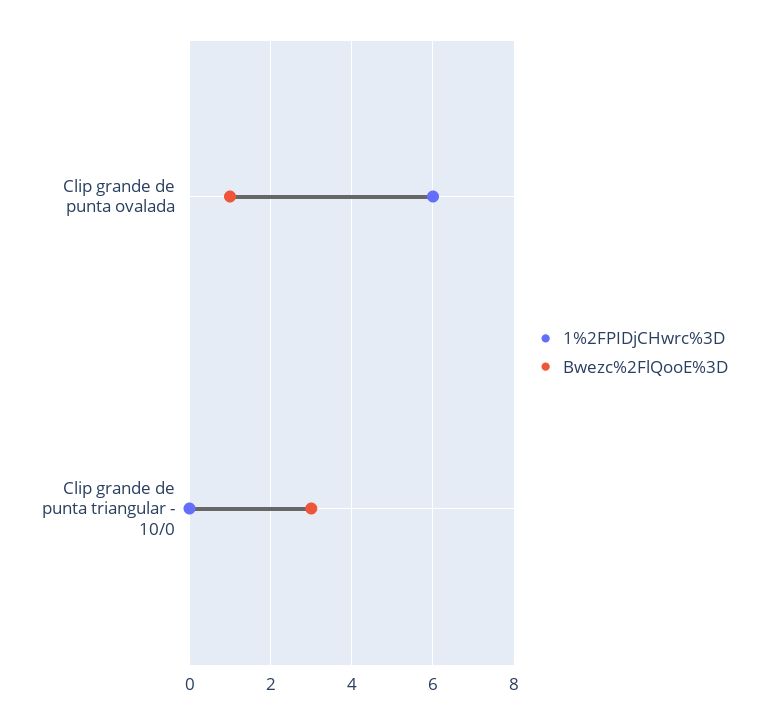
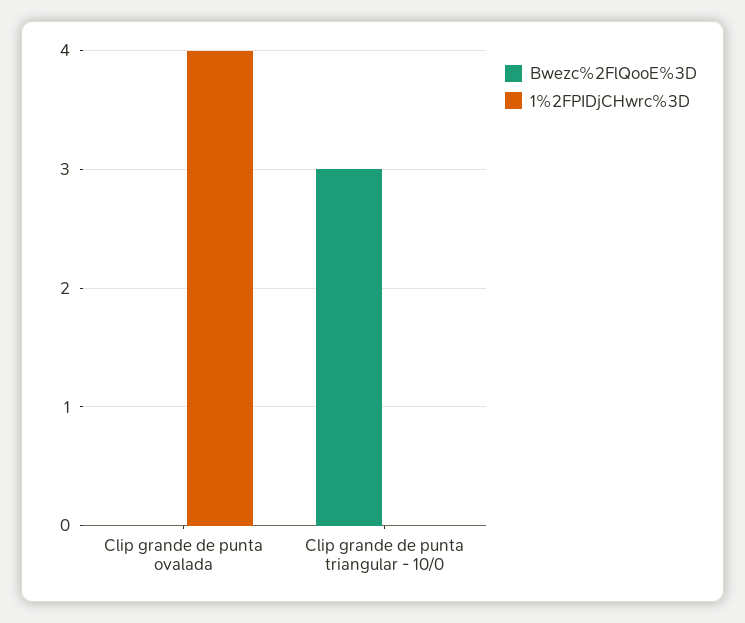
  {
    "1%2FPIDjCHwrc%3D": {
-     "Clip grande de punta ovalada": 6,
+     "Clip grande de punta ovalada": 4,
      "Clip grande de punta triangular - 10/0": 0
    },
    "Bwezc%2FlQooE%3D": {
-     "Clip grande de punta ovalada": 1,
+     "Clip grande de punta ovalada": 0,
      "Clip grande de punta triangular - 10/0": 3
    }
  }

